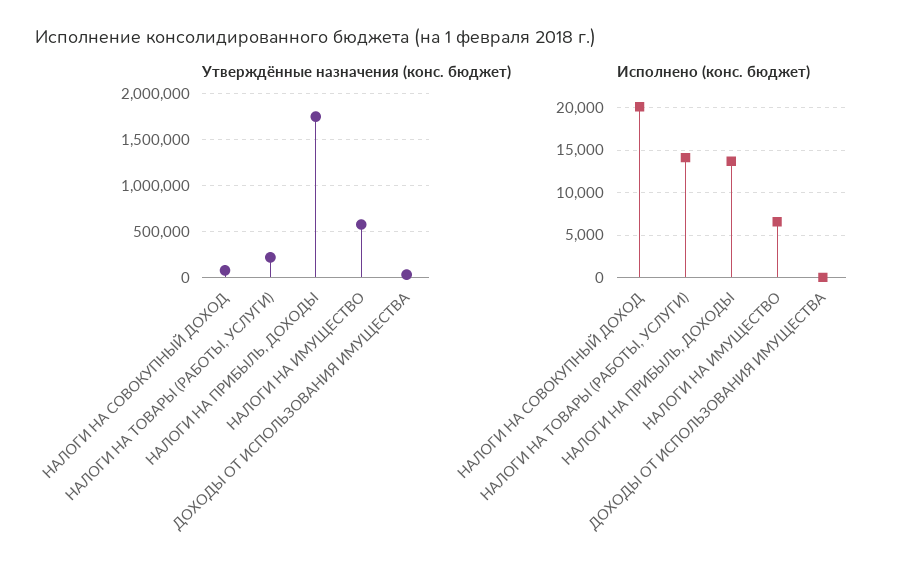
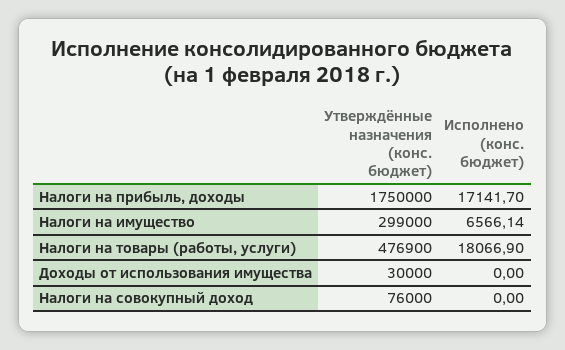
  {
    "Утверждённые назначения (конс. бюджет)": {
      "НАЛОГИ НА СОВОКУПНЫЙ ДОХОД": 76000,
-     "НАЛОГИ НА ТОВАРЫ (РАБОТЫ, УСЛУГИ)": 200000,
+     "НАЛОГИ НА ТОВАРЫ (РАБОТЫ, УСЛУГИ)": 476900,
      "НАЛОГИ НА ПРИБЫЛЬ, ДОХОДЫ": 1750000,
-     "НАЛОГИ НА ИМУЩЕСТВО": 600000,
+     "НАЛОГИ НА ИМУЩЕСТВО": 299000,
      "ДОХОДЫ ОТ ИСПОЛЬЗОВАНИЯ ИМУЩЕСТВА": 30000
    },
    "Исполнено (конс. бюджет)": {
-     "НАЛОГИ НА СОВОКУПНЫЙ ДОХОД": 20000,
+     "НАЛОГИ НА СОВОКУПНЫЙ ДОХОД": 0,
-     "НАЛОГИ НА ТОВАРЫ (РАБОТЫ, УСЛУГИ)": 14000,
+     "НАЛОГИ НА ТОВАРЫ (РАБОТЫ, УСЛУГИ)": 18066.9,
-     "НАЛОГИ НА ПРИБЫЛЬ, ДОХОДЫ": 14000,
+     "НАЛОГИ НА ПРИБЫЛЬ, ДОХОДЫ": 17141.7,
      "НАЛОГИ НА ИМУЩЕСТВО": 6566.14,
      "ДОХОДЫ ОТ ИСПОЛЬЗОВАНИЯ ИМУЩЕСТВА": 0
    }
  }

